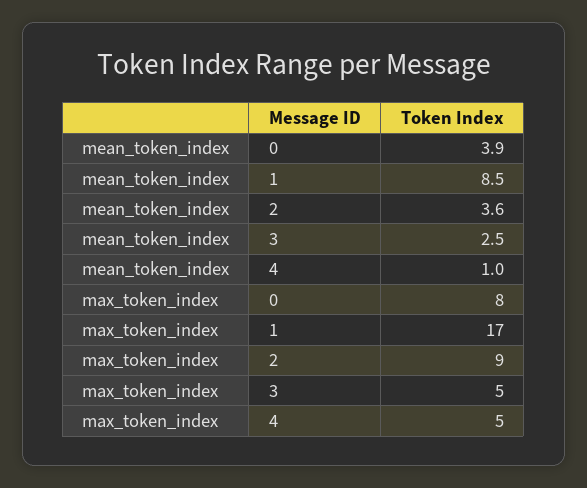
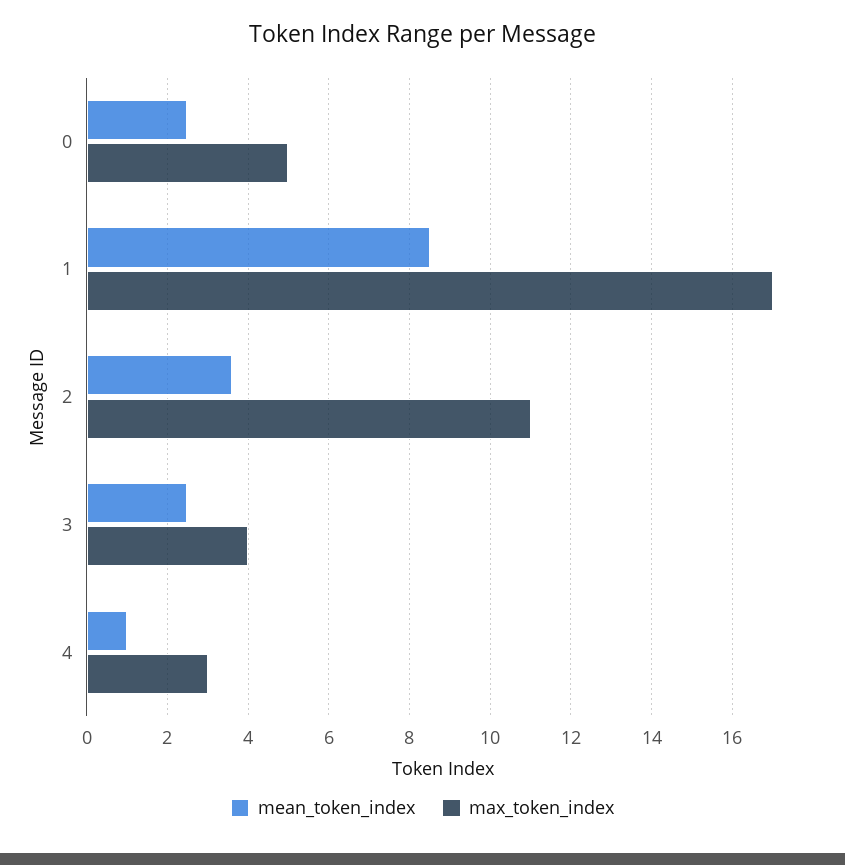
  {
    "mean_token_index": {
-     "0": 3.9,
+     "0": 2.5,
      "1": 8.5,
      "2": 3.6,
      "3": 2.5,
      "4": 1
    },
    "max_token_index": {
-     "0": 8,
+     "0": 5,
      "1": 17,
-     "2": 9,
+     "2": 11,
-     "3": 5,
+     "3": 4,
-     "4": 5
+     "4": 3
    }
  }

